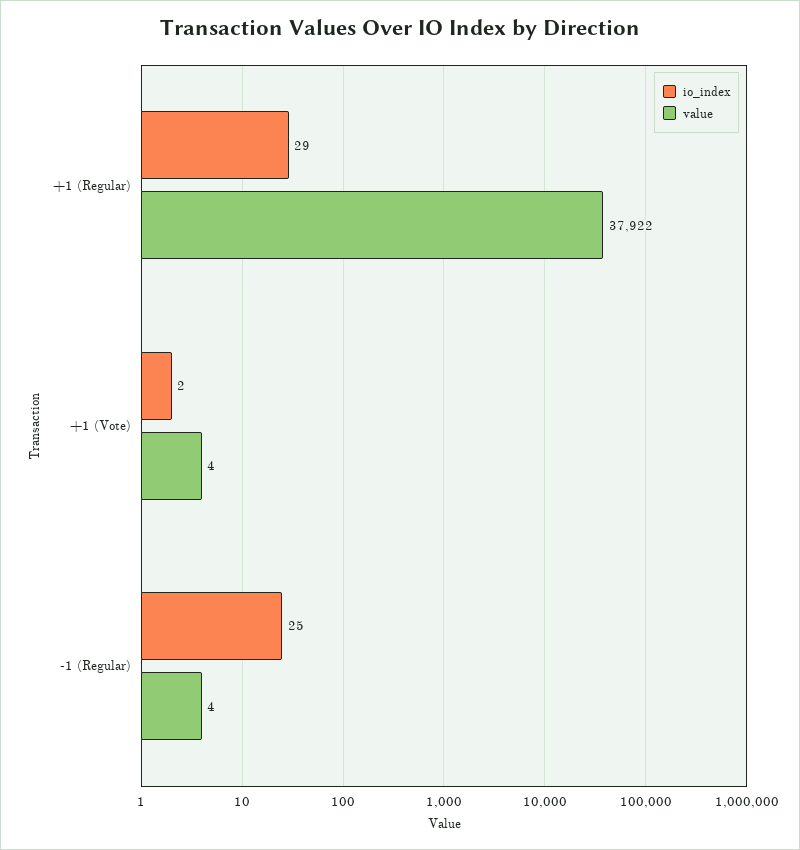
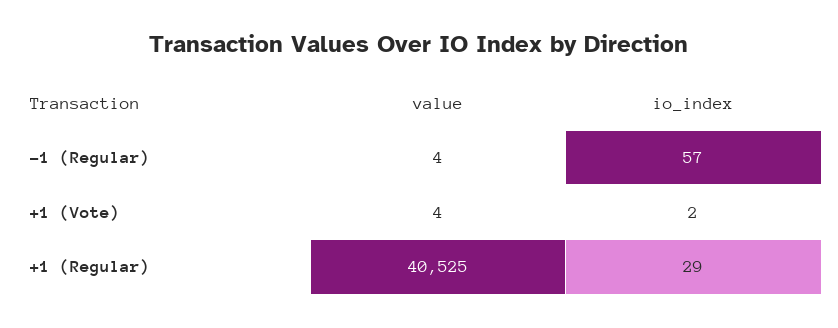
  {
    "io_index": {
      "+1 (Regular)": 29,
      "+1 (Vote)": 2,
-     "-1 (Regular)": 25
+     "-1 (Regular)": 57
    },
    "value": {
-     "+1 (Regular)": 37922,
+     "+1 (Regular)": 40525,
      "+1 (Vote)": 4,
      "-1 (Regular)": 4
    }
  }

